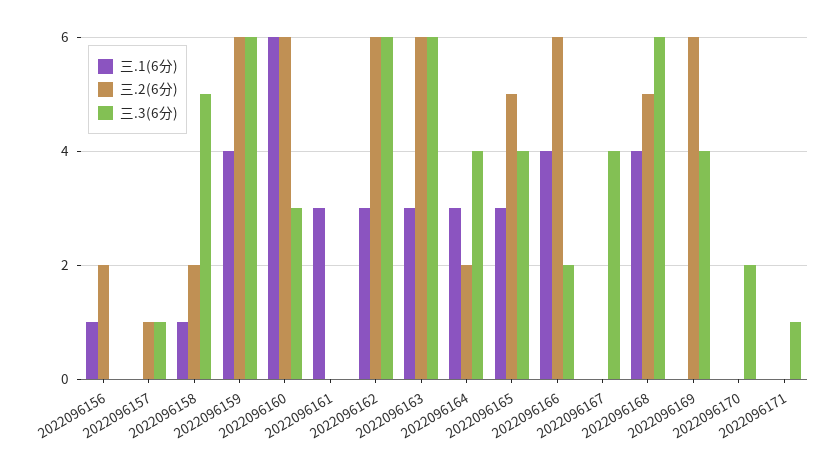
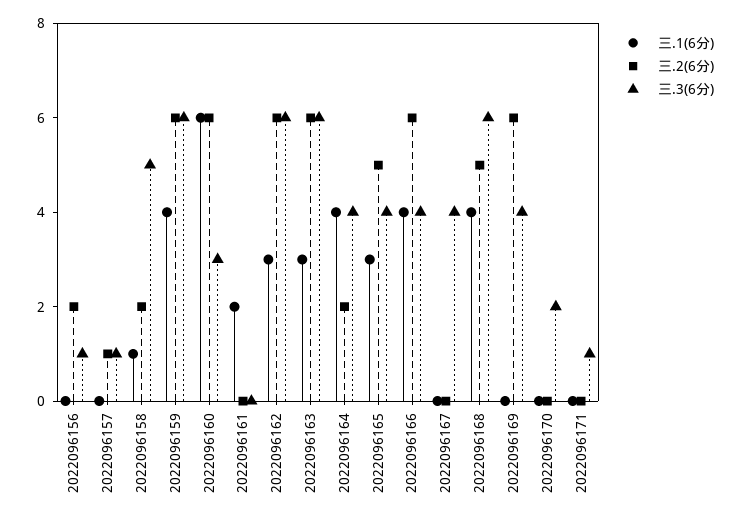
  {
    "三.1(6分)": {
-     "2022096156": 1,
+     "2022096156": 0,
      "2022096157": 0,
      "2022096158": 1,
      "2022096159": 4,
      "2022096160": 6,
-     "2022096161": 3,
+     "2022096161": 2,
      "2022096162": 3,
      "2022096163": 3,
-     "2022096164": 3,
+     "2022096164": 4,
      "2022096165": 3,
      "2022096166": 4,
      "2022096167": 0,
      "2022096168": 4,
      "2022096169": 0,
      "2022096170": 0,
      "2022096171": 0
    },
    "三.2(6分)": {
      "2022096156": 2,
      "2022096157": 1,
      "2022096158": 2,
      "2022096159": 6,
      "2022096160": 6,
      "2022096161": 0,
      "2022096162": 6,
      "2022096163": 6,
      "2022096164": 2,
      "2022096165": 5,
      "2022096166": 6,
      "2022096167": 0,
      "2022096168": 5,
      "2022096169": 6,
      "2022096170": 0,
      "2022096171": 0
    },
    "三.3(6分)": {
-     "2022096156": 0,
+     "2022096156": 1,
      "2022096157": 1,
      "2022096158": 5,
      "2022096159": 6,
      "2022096160": 3,
      "2022096161": 0,
      "2022096162": 6,
      "2022096163": 6,
      "2022096164": 4,
      "2022096165": 4,
-     "2022096166": 2,
+     "2022096166": 4,
      "2022096167": 4,
      "2022096168": 6,
      "2022096169": 4,
      "2022096170": 2,
      "2022096171": 1
    }
  }

